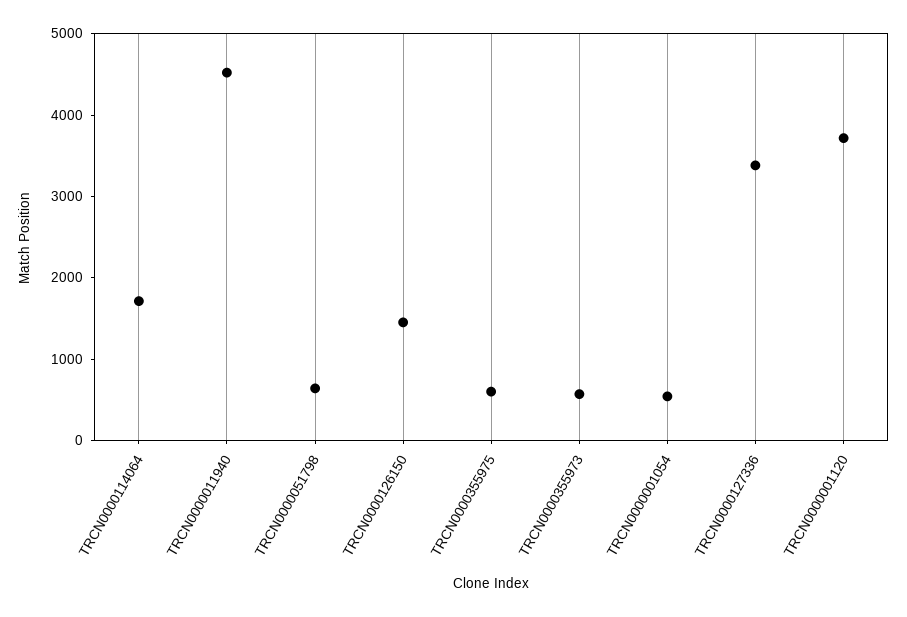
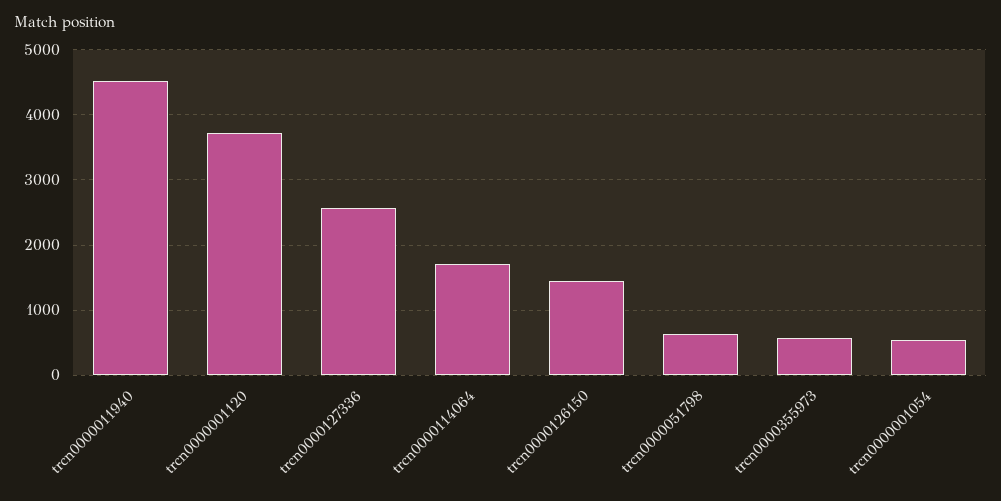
  {
    "TRCN0000114064": 1700,
    "TRCN0000011940": 4500,
    "TRCN0000051798": 600,
    "TRCN0000126150": 1500,
-   "TRCN0000355975": 600,
    "TRCN0000355973": 600,
    "TRCN0000001054": 500,
-   "TRCN0000127336": 3400,
+   "TRCN0000127336": 2600,
    "TRCN0000001120": 3700
  }

